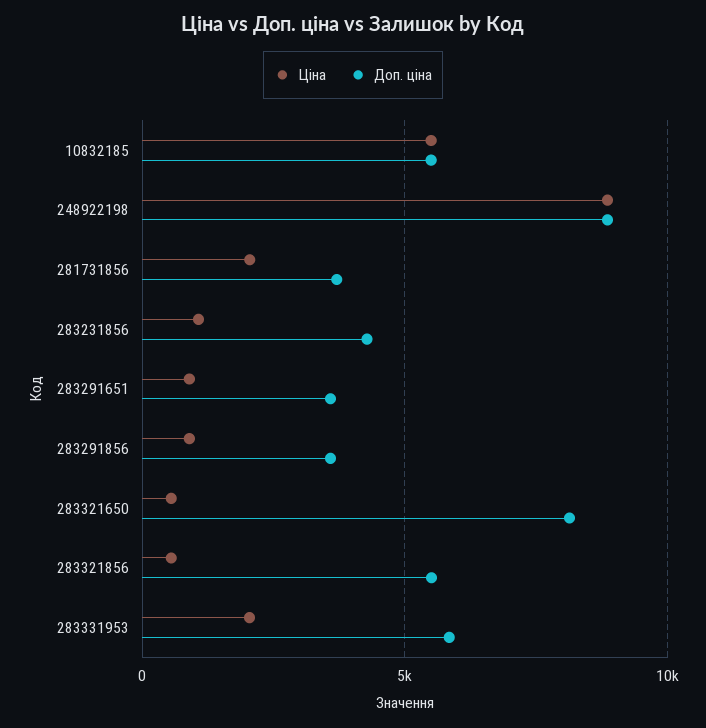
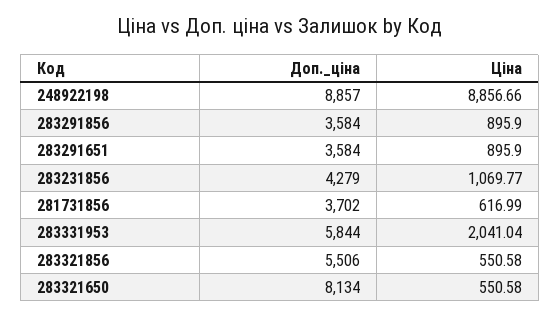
  {
    "Ціна": {
-     "10832185": 5500,
      "248922198": 8856.66,
-     "281731856": 2000,
+     "281731856": 616.99,
      "283231856": 1069.77,
      "283291651": 895.9,
      "283291856": 895.9,
      "283321650": 550.58,
      "283321856": 550.58,
      "283331953": 2041.04
    },
    "Доп. ціна": {
-     "10832185": 5500,
      "248922198": 8857,
      "281731856": 3702,
      "283231856": 4279,
      "283291651": 3584,
      "283291856": 3584,
      "283321650": 8134,
      "283321856": 5506,
      "283331953": 5844
    }
  }

